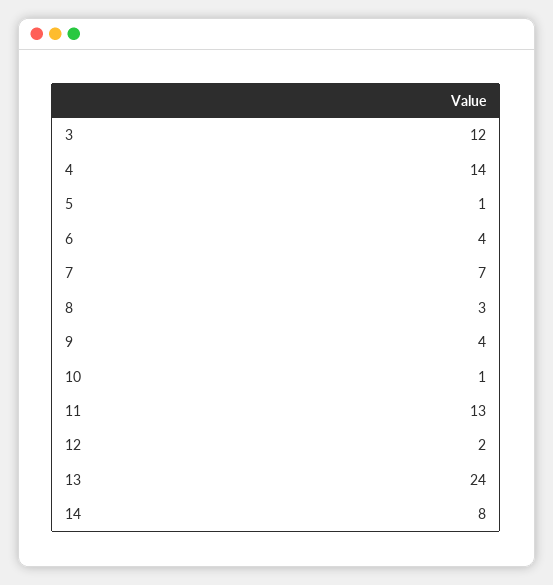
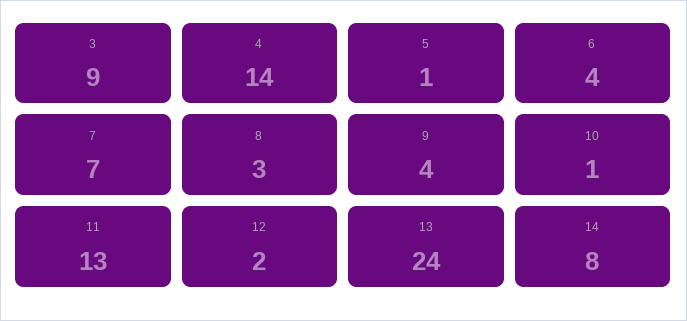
  {
-   "3": 12,
+   "3": 9,
    "4": 14,
    "5": 1,
    "6": 4,
    "7": 7,
    "8": 3,
    "9": 4,
    "10": 1,
    "11": 13,
    "12": 2,
    "13": 24,
    "14": 8
  }

